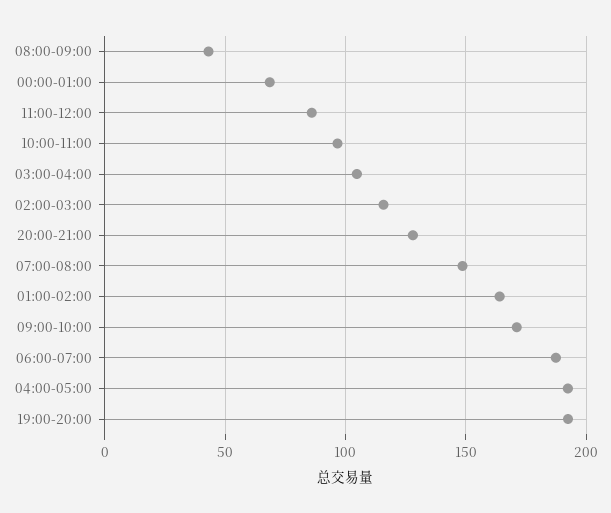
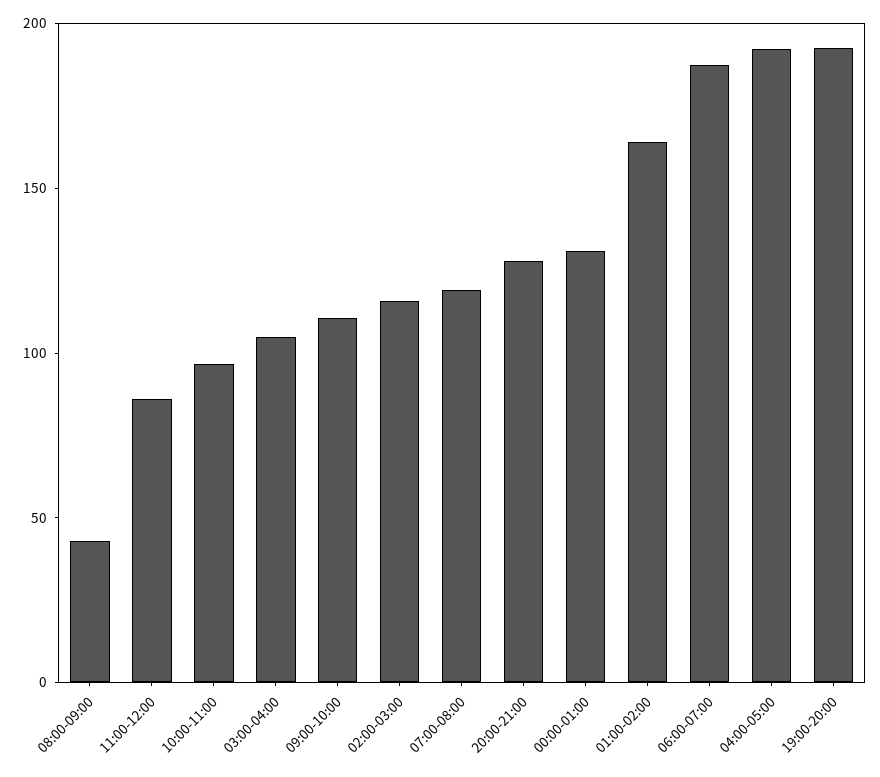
  {
    "08:00-09:00": 45,
-   "00:00-01:00": 70,
+   "00:00-01:00": 130,
    "11:00-12:00": 85,
    "10:00-11:00": 95,
    "03:00-04:00": 105,
    "02:00-03:00": 115,
    "20:00-21:00": 130,
-   "07:00-08:00": 150,
+   "07:00-08:00": 120,
    "01:00-02:00": 165,
-   "09:00-10:00": 170,
+   "09:00-10:00": 110,
    "06:00-07:00": 185,
    "04:00-05:00": 190,
    "19:00-20:00": 190
  }

